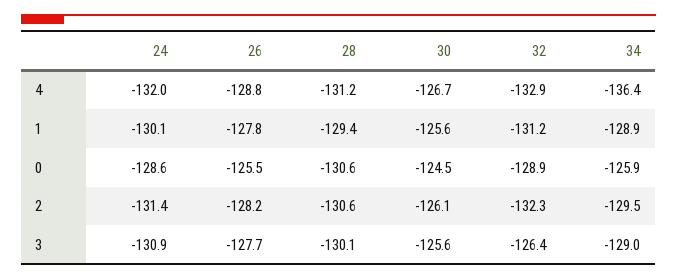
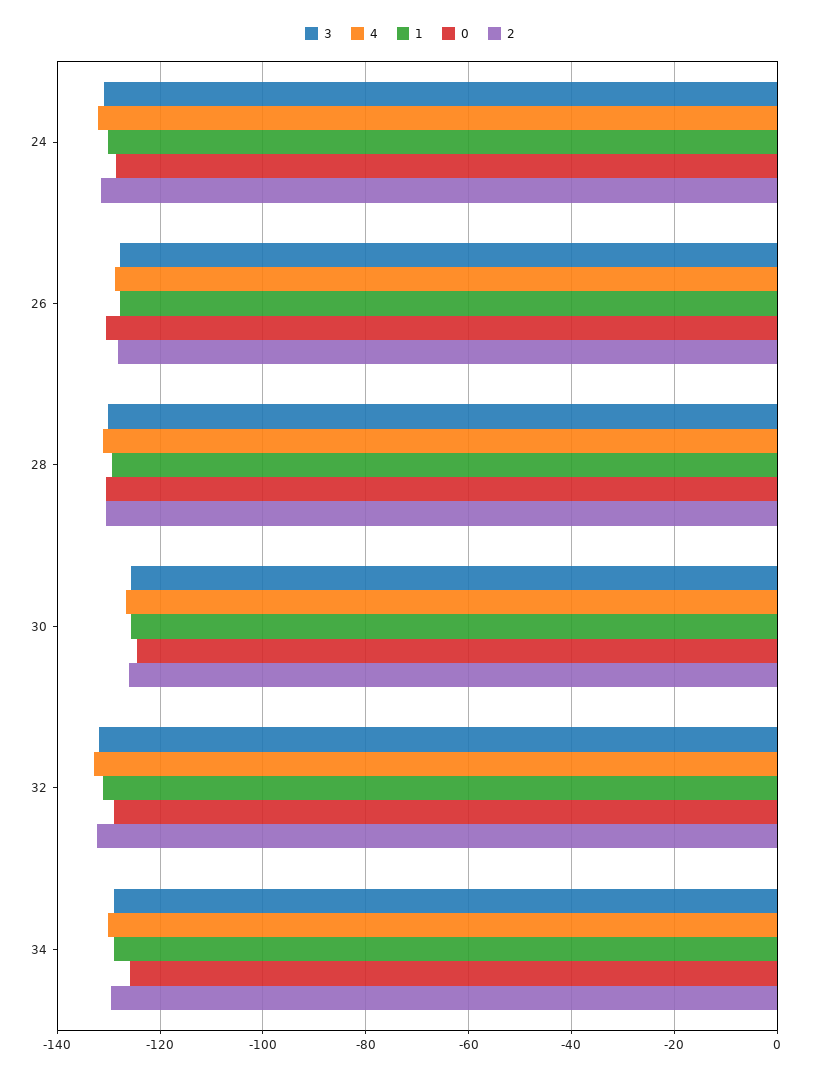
  {
    "4": {
      "24": -132,
      "26": -128.8,
      "28": -131.2,
      "30": -126.7,
      "32": -132.9,
-     "34": -136.4
+     "34": -130
    },
    "1": {
      "24": -130.1,
      "26": -127.8,
      "28": -129.4,
      "30": -125.6,
      "32": -131.2,
      "34": -128.9
    },
    "0": {
      "24": -128.6,
-     "26": -125.5,
+     "26": -130,
      "28": -130.6,
      "30": -124.5,
      "32": -128.9,
      "34": -125.9
    },
    "2": {
      "24": -131.4,
      "26": -128.2,
      "28": -130.6,
      "30": -126.1,
      "32": -132.3,
      "34": -129.5
    },
    "3": {
      "24": -130.9,
      "26": -127.7,
      "28": -130.1,
      "30": -125.6,
-     "32": -126.4,
+     "32": -132,
      "34": -129
    }
  }

